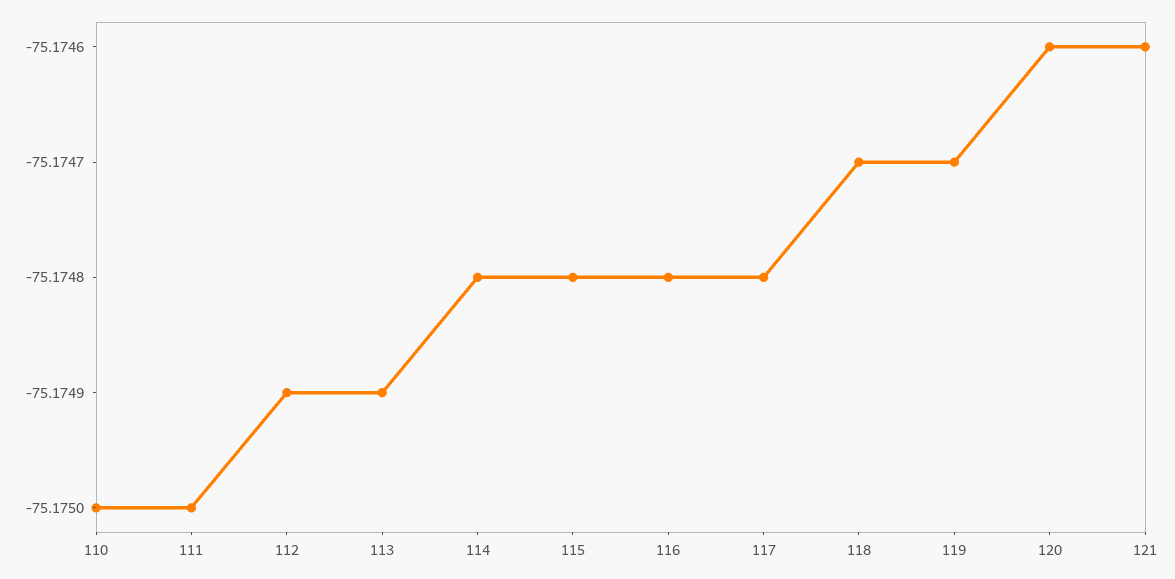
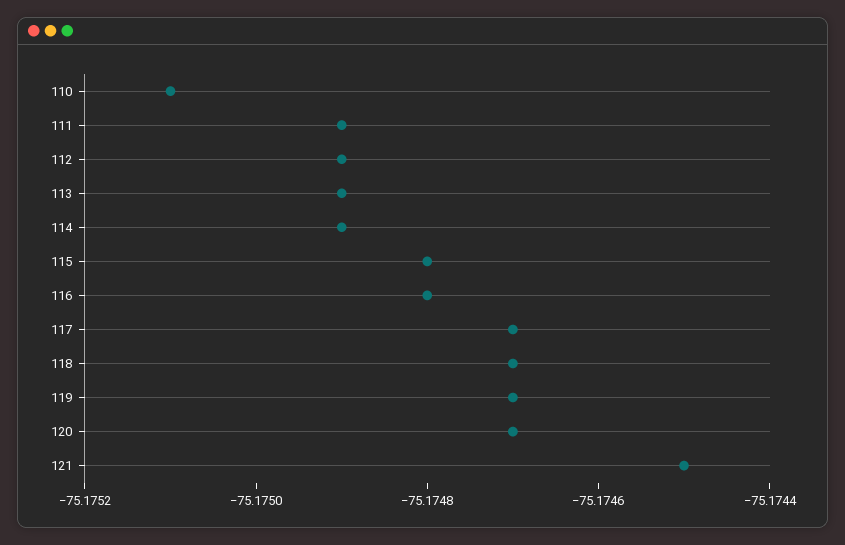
  {
-   "110": -75.175,
+   "110": -75.1751,
-   "111": -75.175,
+   "111": -75.1749,
    "112": -75.1749,
    "113": -75.1749,
-   "114": -75.1748,
+   "114": -75.1749,
    "115": -75.1748,
    "116": -75.1748,
-   "117": -75.1748,
+   "117": -75.1747,
    "118": -75.1747,
    "119": -75.1747,
-   "120": -75.1746,
+   "120": -75.1747,
-   "121": -75.1746
+   "121": -75.1745
  }

